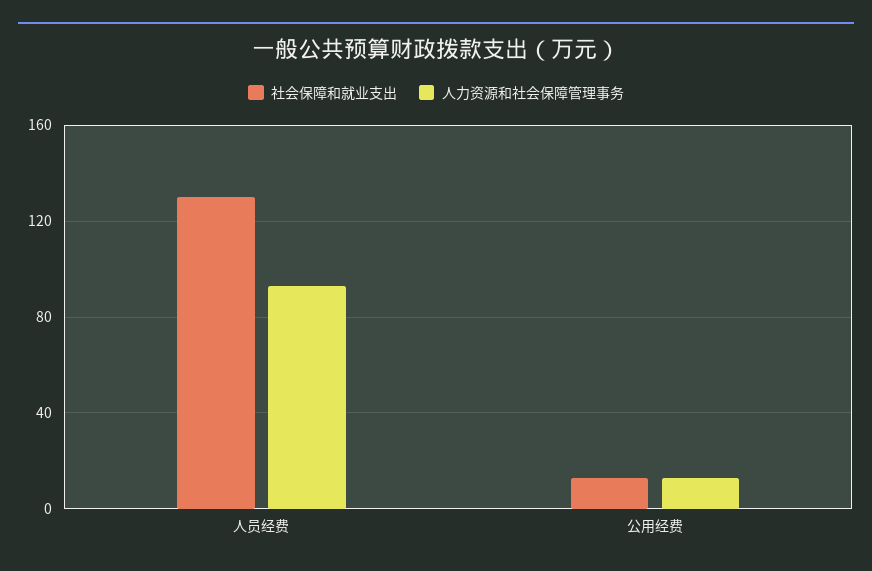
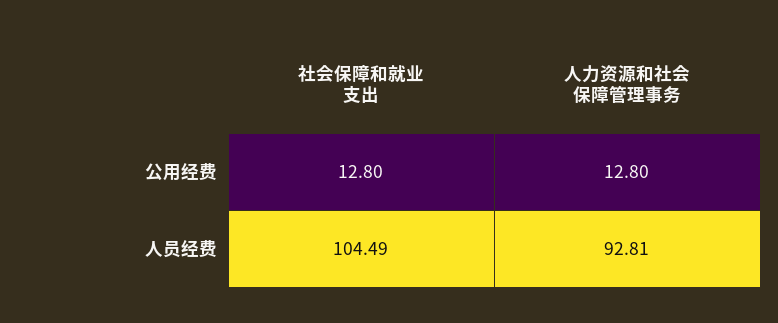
  {
    "社会保障和就业支出": {
-     "人员经费": 130,
+     "人员经费": 104.49,
      "公用经费": 12.8
    },
    "人力资源和社会保障管理事务": {
      "人员经费": 92.81,
      "公用经费": 12.8
    }
  }

